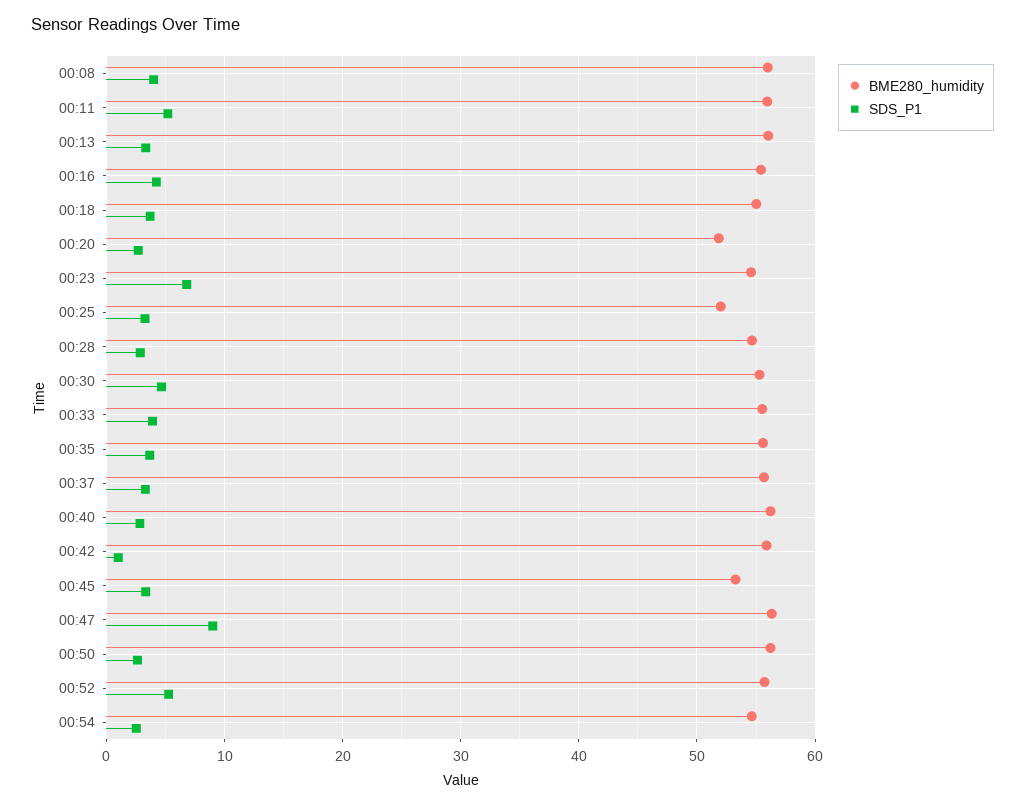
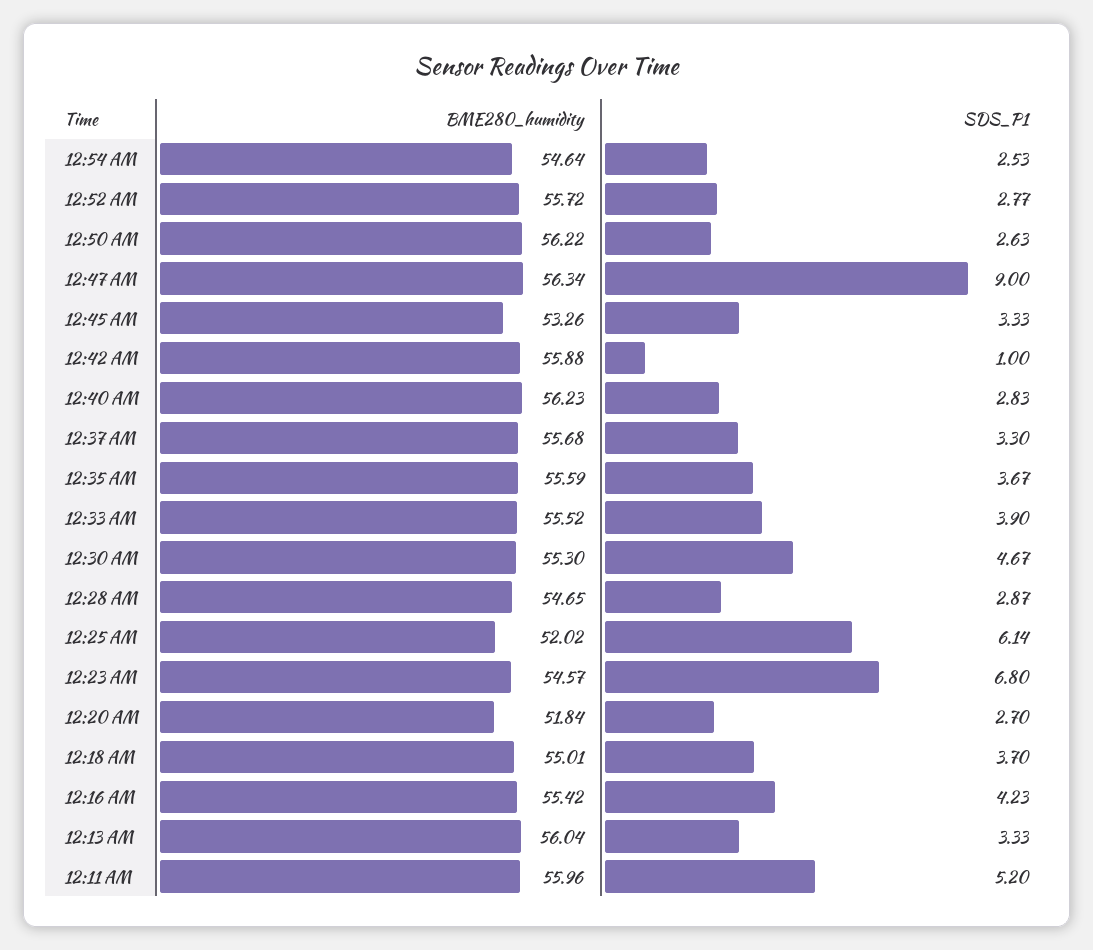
  {
    "BME280_humidity": {
-     "00:08": 56,
      "00:11": 55.96,
      "00:13": 56.04,
      "00:16": 55.42,
      "00:18": 55.01,
      "00:20": 51.84,
      "00:23": 54.57,
      "00:25": 52.02,
      "00:28": 54.65,
      "00:30": 55.3,
      "00:33": 55.52,
      "00:35": 55.59,
      "00:37": 55.68,
      "00:40": 56.23,
      "00:42": 55.88,
      "00:45": 53.26,
      "00:47": 56.34,
      "00:50": 56.22,
      "00:52": 55.72,
      "00:54": 54.64
    },
    "SDS_P1": {
-     "00:08": 4,
      "00:11": 5.2,
      "00:13": 3.33,
      "00:16": 4.23,
      "00:18": 3.7,
      "00:20": 2.7,
      "00:23": 6.8,
-     "00:25": 3,
+     "00:25": 6.14,
      "00:28": 2.87,
      "00:30": 4.67,
      "00:33": 3.9,
      "00:35": 3.67,
      "00:37": 3.3,
      "00:40": 2.83,
      "00:42": 1,
      "00:45": 3.33,
      "00:47": 9,
      "00:50": 2.63,
-     "00:52": 5,
+     "00:52": 2.77,
      "00:54": 2.53
    }
  }

